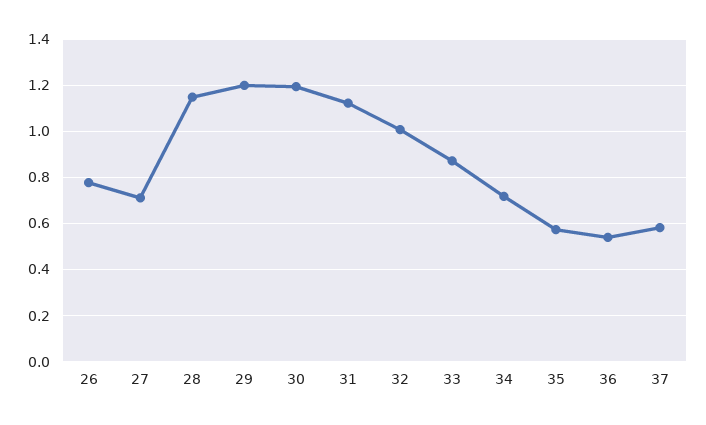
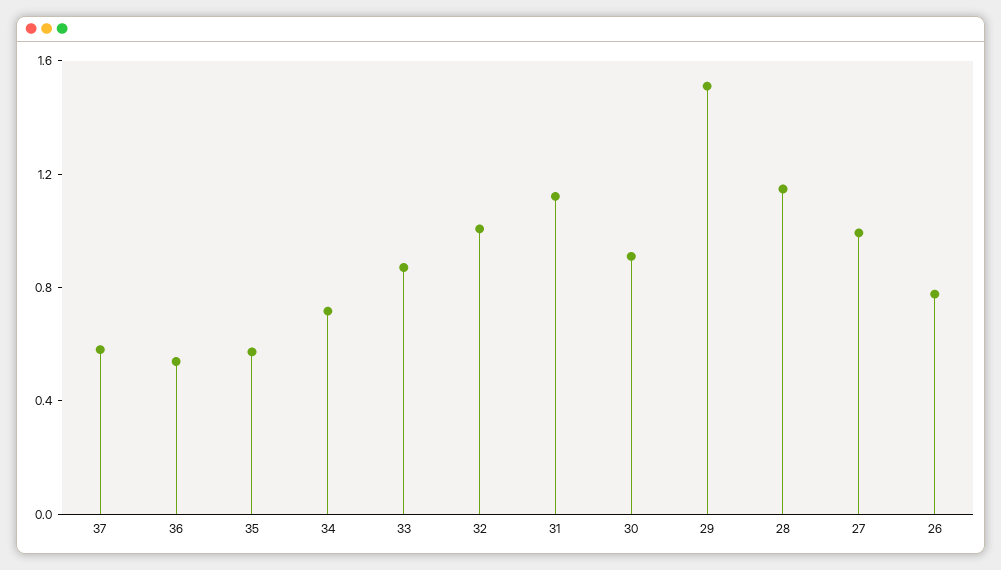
  {
    "26": 0.8,
-   "27": 0.7,
+   "27": 1,
    "28": 1.15,
-   "29": 1.2,
+   "29": 1.5,
-   "30": 1.2,
+   "30": 0.9,
    "31": 1.1,
    "32": 1,
    "33": 0.85,
    "34": 0.7,
    "35": 0.55,
    "36": 0.55,
    "37": 0.6
  }

